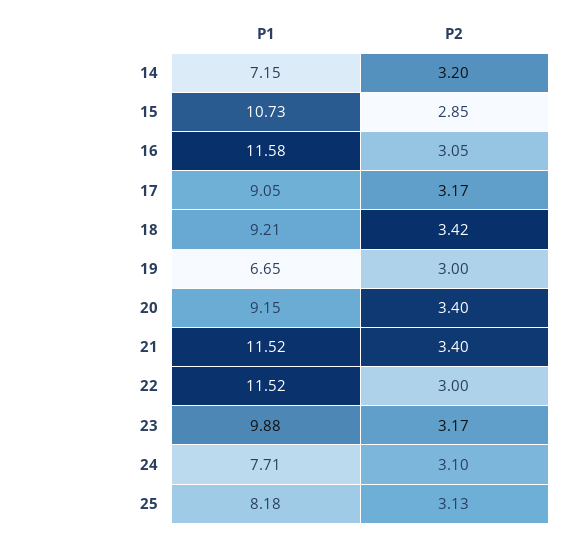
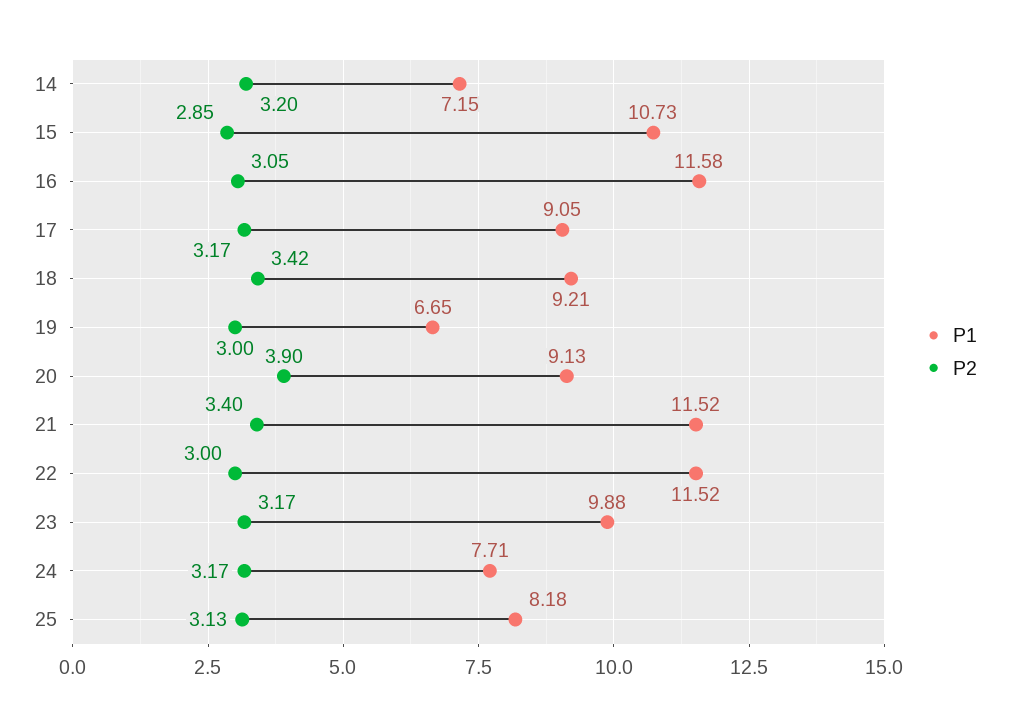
  {
    "P1": {
      "14": 7.15,
      "15": 10.73,
      "16": 11.58,
      "17": 9.05,
      "18": 9.21,
      "19": 6.65,
-     "20": 9.15,
+     "20": 9.13,
      "21": 11.52,
      "22": 11.52,
      "23": 9.88,
      "24": 7.71,
      "25": 8.18
    },
    "P2": {
      "14": 3.2,
      "15": 2.85,
      "16": 3.05,
      "17": 3.17,
      "18": 3.42,
      "19": 3,
-     "20": 3.4,
+     "20": 3.9,
      "21": 3.4,
      "22": 3,
      "23": 3.17,
-     "24": 3.1,
+     "24": 3.17,
      "25": 3.13
    }
  }

